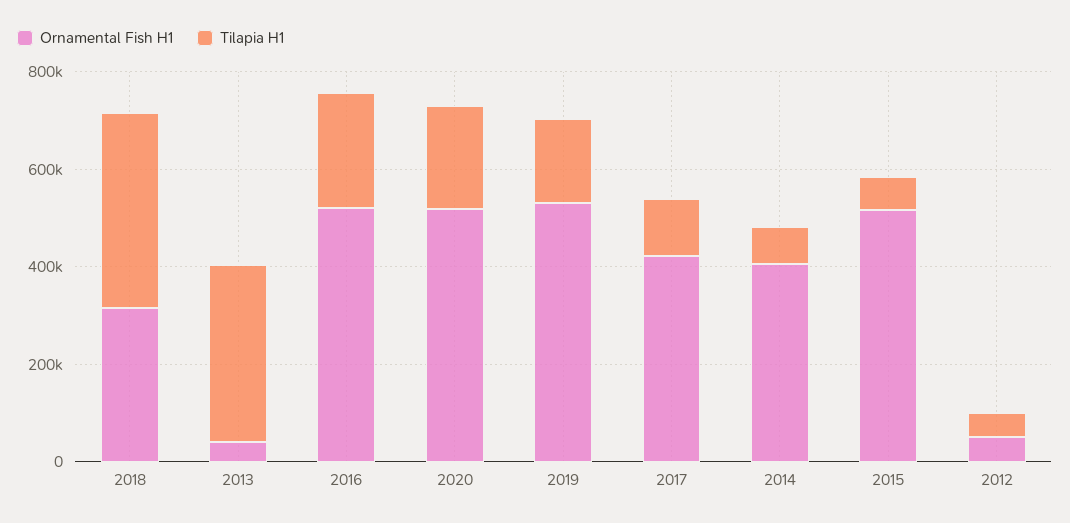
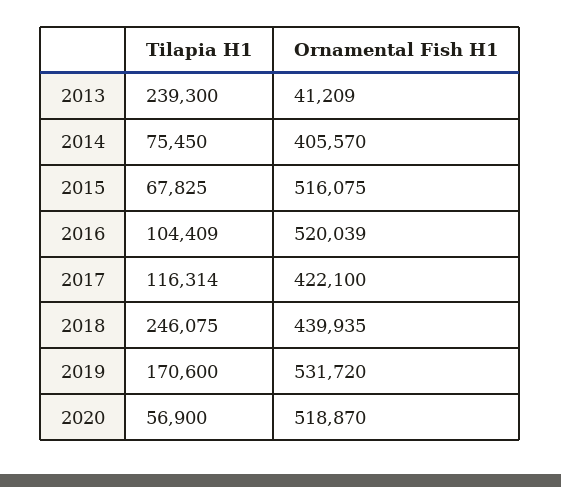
  {
    "Ornamental Fish H1": {
-     "2018": 300000,
+     "2018": 439935,
      "2013": 41209,
      "2016": 520039,
      "2020": 518870,
      "2019": 531720,
      "2017": 422100,
      "2014": 405570,
-     "2015": 516075,
+     "2015": 516075
-     "2012": 50000
    },
    "Tilapia H1": {
-     "2018": 400000,
+     "2018": 246075,
-     "2013": 350000,
+     "2013": 239300,
-     "2016": 250000,
+     "2016": 104409,
-     "2020": 200000,
+     "2020": 56900,
      "2019": 170600,
      "2017": 116314,
      "2014": 75450,
-     "2015": 67825,
+     "2015": 67825
-     "2012": 50000
    }
  }

